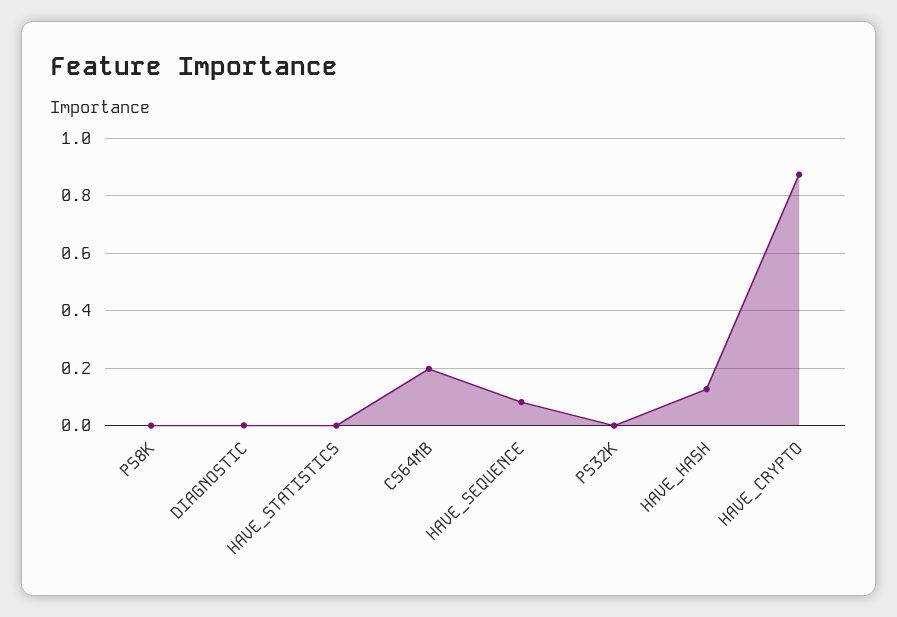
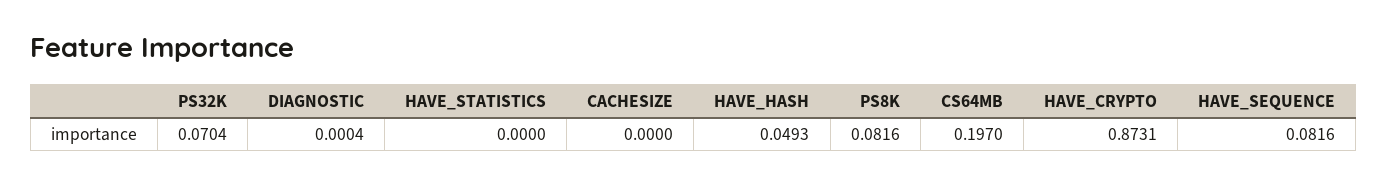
  {
-   "PS8K": 0,
+   "PS8K": 0.0816,
    "DIAGNOSTIC": 0.0004,
    "HAVE_STATISTICS": 0,
    "CS64MB": 0.197,
    "HAVE_SEQUENCE": 0.0816,
-   "PS32K": 0,
+   "PS32K": 0.0704,
-   "HAVE_HASH": 0.125,
+   "HAVE_HASH": 0.0493,
-   "HAVE_CRYPTO": 0.8731
+   "HAVE_CRYPTO": 0.8731,
+   "CACHESIZE": 0
  }

